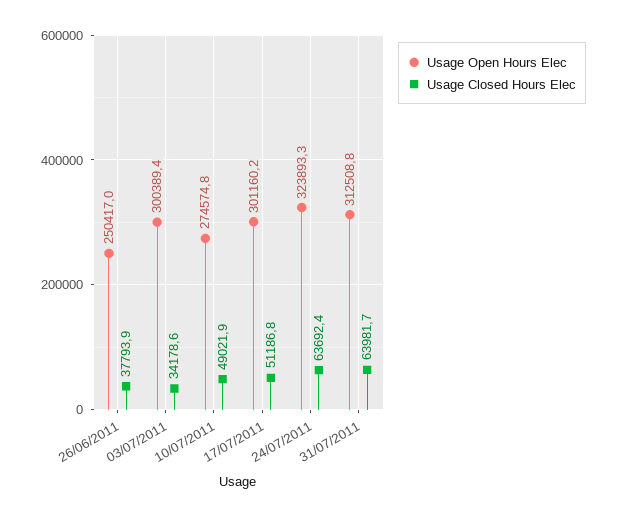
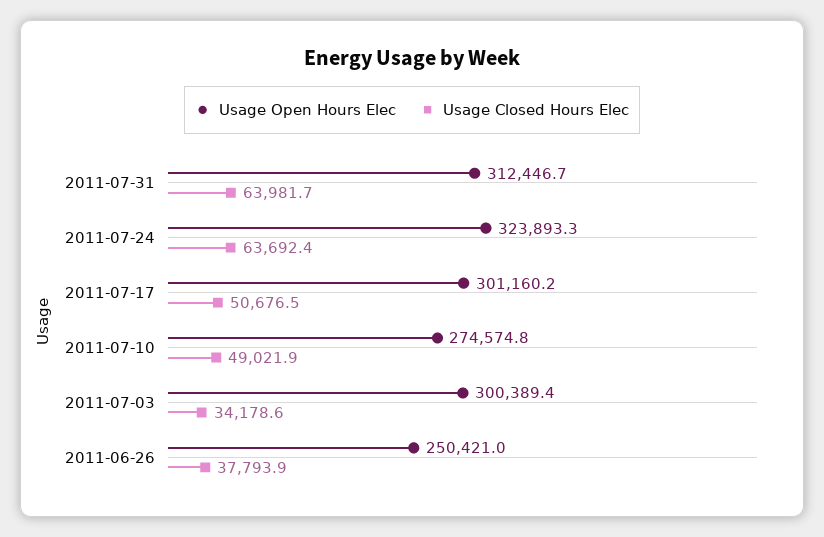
  {
    "Usage Open Hours Elec": {
-     "26/06/2011": 250417,
+     "26/06/2011": 250421,
      "03/07/2011": 300389.4,
      "10/07/2011": 274574.8,
      "17/07/2011": 301160.2,
      "24/07/2011": 323893.3,
-     "31/07/2011": 312508.8
+     "31/07/2011": 312446.7
    },
    "Usage Closed Hours Elec": {
      "26/06/2011": 37793.9,
      "03/07/2011": 34178.6,
      "10/07/2011": 49021.9,
-     "17/07/2011": 51186.8,
+     "17/07/2011": 50676.5,
      "24/07/2011": 63692.4,
      "31/07/2011": 63981.7
    }
  }

